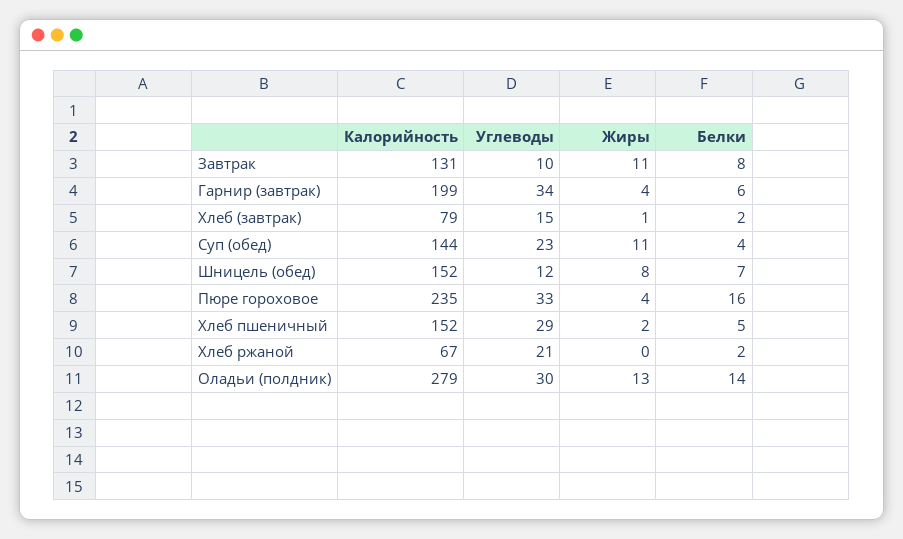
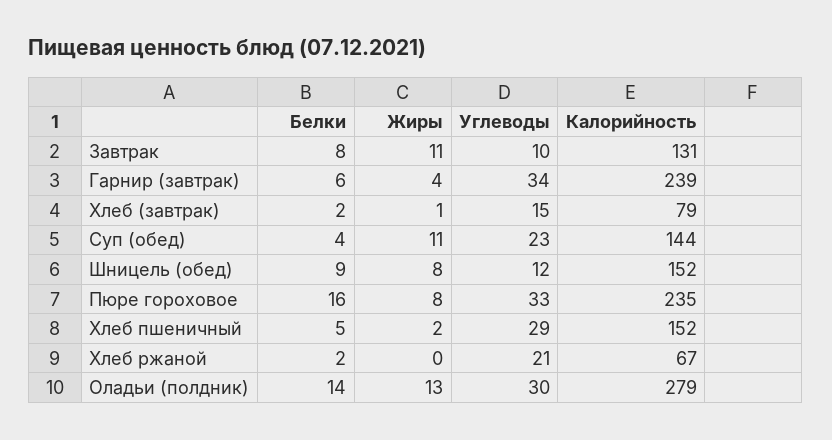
  {
    "Калорийность": {
      "Завтрак": 131,
-     "Гарнир (завтрак)": 199,
+     "Гарнир (завтрак)": 239,
      "Хлеб (завтрак)": 79,
      "Суп (обед)": 144,
      "Шницель (обед)": 152,
      "Пюре гороховое": 235,
      "Хлеб пшеничный": 152,
      "Хлеб ржаной": 67,
      "Оладьи (полдник)": 279
    },
    "Углеводы": {
      "Завтрак": 10,
      "Гарнир (завтрак)": 34,
      "Хлеб (завтрак)": 15,
      "Суп (обед)": 23,
      "Шницель (обед)": 12,
      "Пюре гороховое": 33,
      "Хлеб пшеничный": 29,
      "Хлеб ржаной": 21,
      "Оладьи (полдник)": 30
    },
    "Жиры": {
      "Завтрак": 11,
      "Гарнир (завтрак)": 4,
      "Хлеб (завтрак)": 1,
      "Суп (обед)": 11,
      "Шницель (обед)": 8,
-     "Пюре гороховое": 4,
+     "Пюре гороховое": 8,
      "Хлеб пшеничный": 2,
      "Хлеб ржаной": 0,
      "Оладьи (полдник)": 13
    },
    "Белки": {
      "Завтрак": 8,
      "Гарнир (завтрак)": 6,
      "Хлеб (завтрак)": 2,
      "Суп (обед)": 4,
-     "Шницель (обед)": 7,
+     "Шницель (обед)": 9,
      "Пюре гороховое": 16,
      "Хлеб пшеничный": 5,
      "Хлеб ржаной": 2,
      "Оладьи (полдник)": 14
    }
  }

